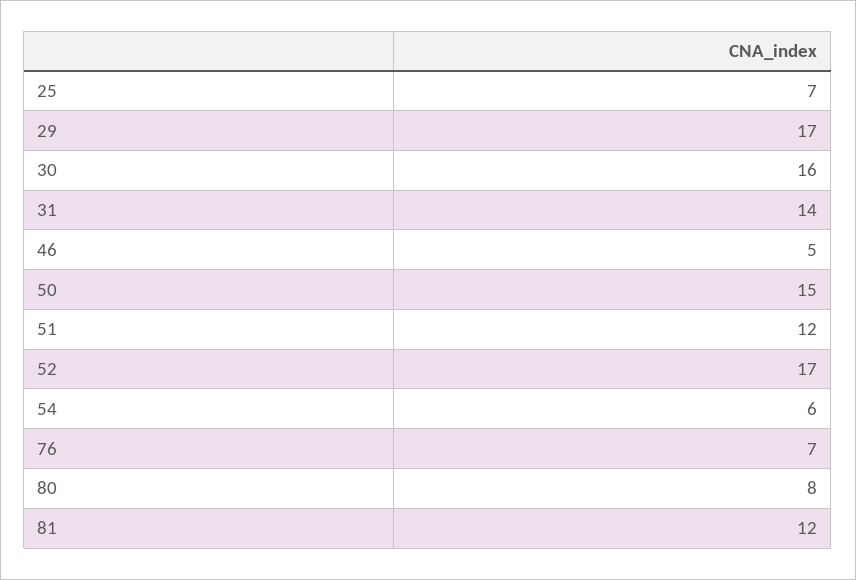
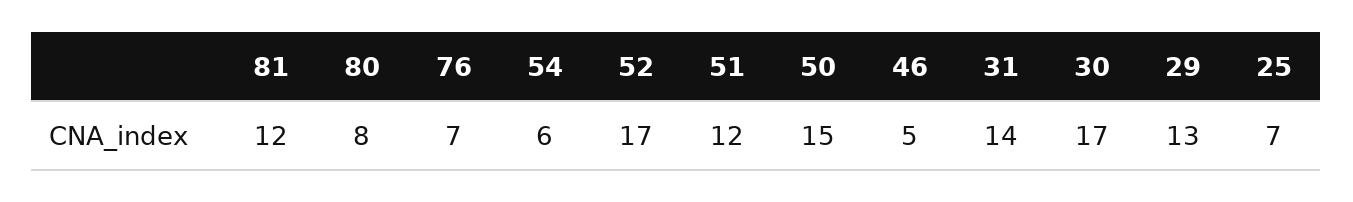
  {
    "25": 7,
-   "29": 17,
+   "29": 13,
-   "30": 16,
+   "30": 17,
    "31": 14,
    "46": 5,
    "50": 15,
    "51": 12,
    "52": 17,
    "54": 6,
    "76": 7,
    "80": 8,
    "81": 12
  }

